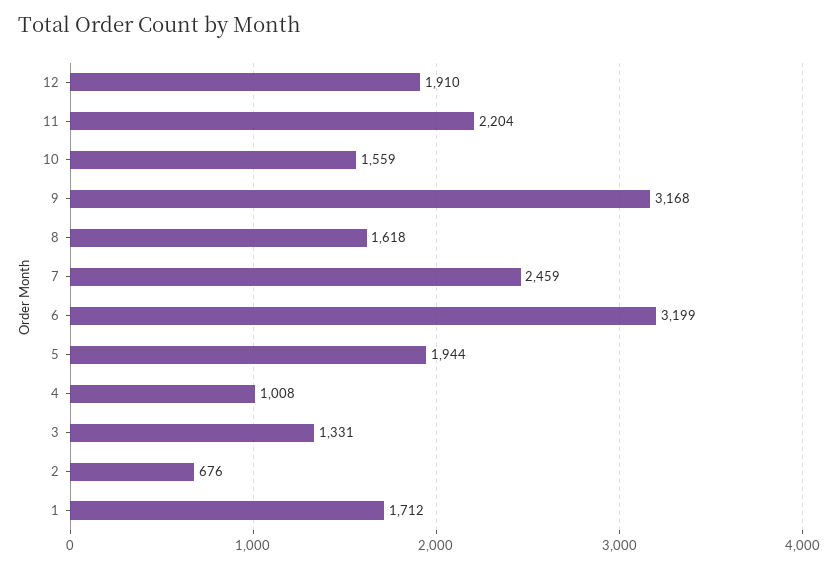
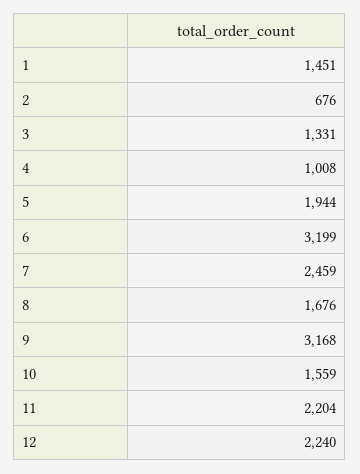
  {
-   "12": 1910,
+   "12": 2240,
    "11": 2204,
    "10": 1559,
    "9": 3168,
-   "8": 1618,
+   "8": 1676,
    "7": 2459,
    "6": 3199,
    "5": 1944,
    "4": 1008,
    "3": 1331,
    "2": 676,
-   "1": 1712
+   "1": 1451
  }

